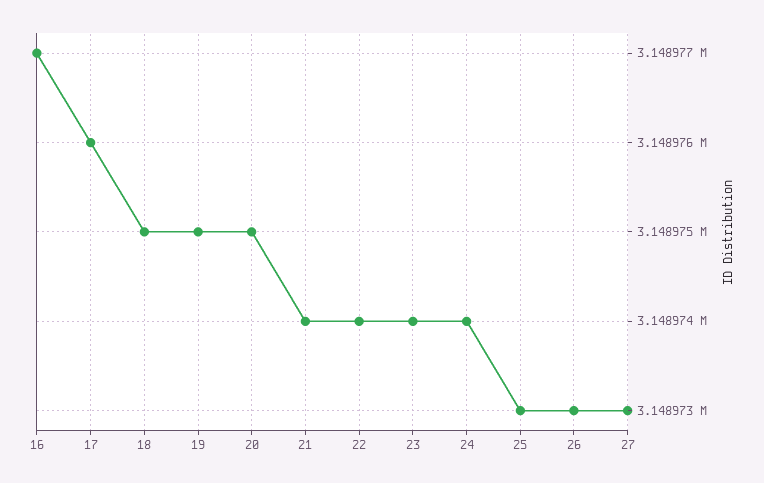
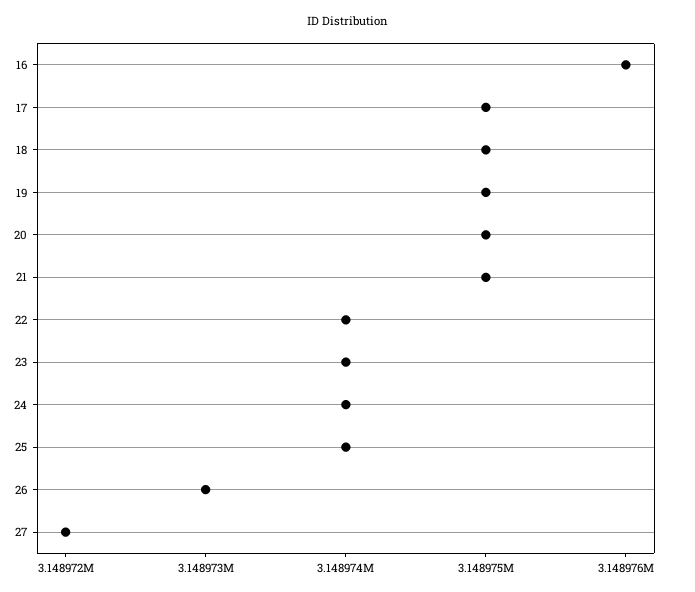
  {
-   "16": 3148977,
+   "16": 3148976,
-   "17": 3148976,
+   "17": 3148975,
    "18": 3148975,
    "19": 3148975,
    "20": 3148975,
-   "21": 3148974,
+   "21": 3148975,
    "22": 3148974,
    "23": 3148974,
    "24": 3148974,
-   "25": 3148973,
+   "25": 3148974,
    "26": 3148973,
-   "27": 3148973
+   "27": 3148972
  }

